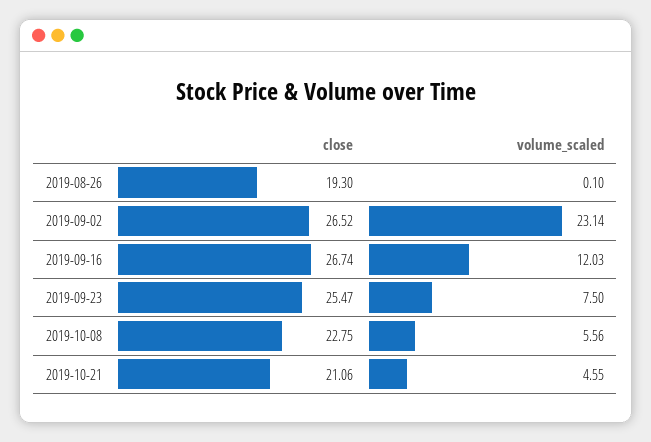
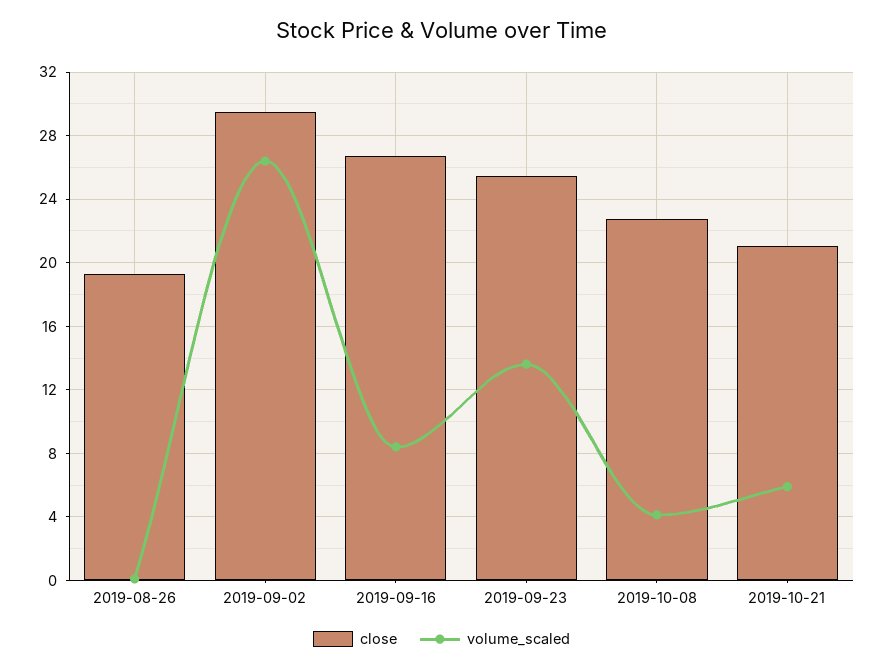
  {
    "close": {
      "2019-08-26": 19.3,
-     "2019-09-02": 26.52,
+     "2019-09-02": 29.5,
      "2019-09-16": 26.74,
      "2019-09-23": 25.47,
      "2019-10-08": 22.75,
      "2019-10-21": 21.06
    },
    "volume_scaled": {
      "2019-08-26": 0.1,
-     "2019-09-02": 23.14,
+     "2019-09-02": 26.5,
-     "2019-09-16": 12.03,
+     "2019-09-16": 8.5,
-     "2019-09-23": 7.5,
+     "2019-09-23": 13.5,
-     "2019-10-08": 5.56,
+     "2019-10-08": 4,
-     "2019-10-21": 4.55
+     "2019-10-21": 6
    }
  }

